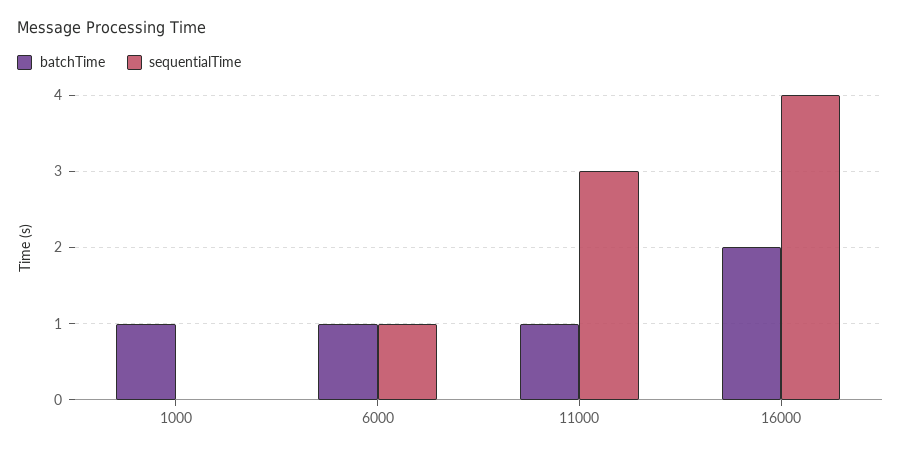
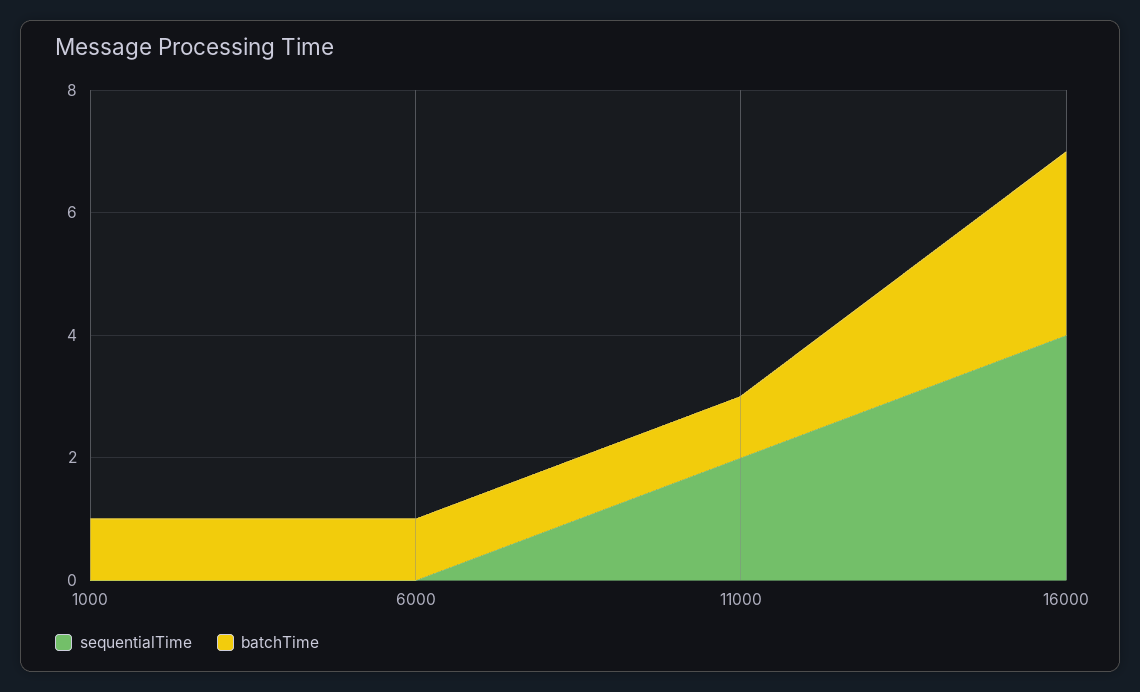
  {
    "batchTime": {
      "1000": 1,
      "6000": 1,
      "11000": 1,
-     "16000": 2
+     "16000": 3
    },
    "sequentialTime": {
      "1000": 0,
-     "6000": 1,
+     "6000": 0,
-     "11000": 3,
+     "11000": 2,
      "16000": 4
    }
  }

